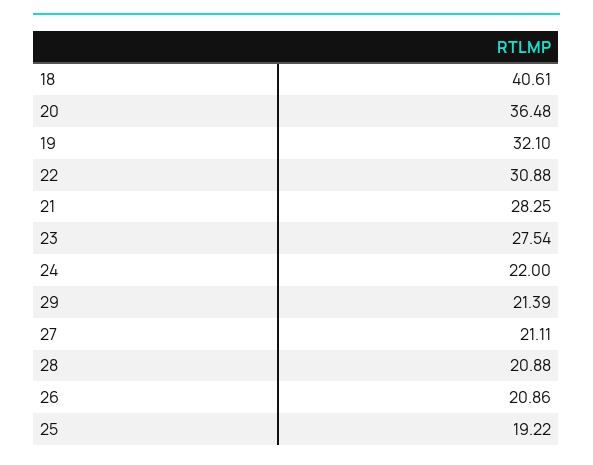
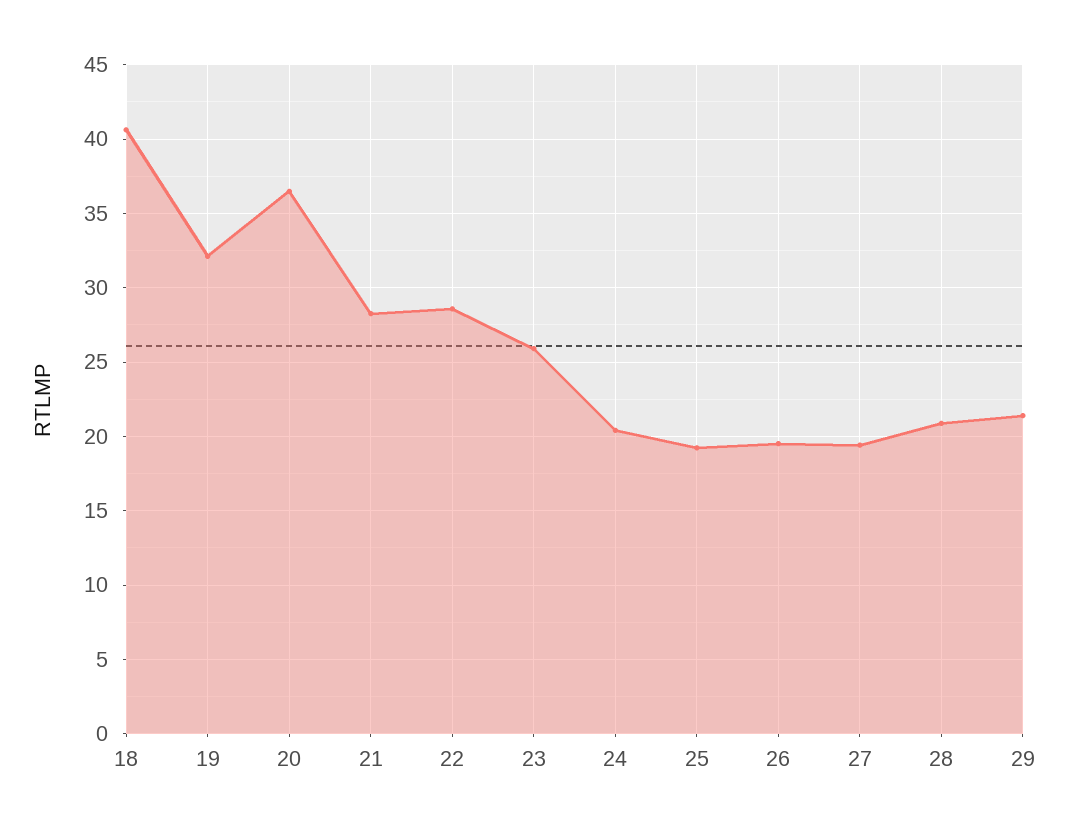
  {
    "18": 40.61,
    "20": 36.48,
    "19": 32.1,
-   "22": 30.88,
+   "22": 28.5,
    "21": 28.25,
-   "23": 27.54,
+   "23": 26,
-   "24": 22,
+   "24": 20.5,
    "29": 21.39,
-   "27": 21.11,
+   "27": 19.5,
    "28": 20.88,
-   "26": 20.86,
+   "26": 19.5,
    "25": 19.22
  }

